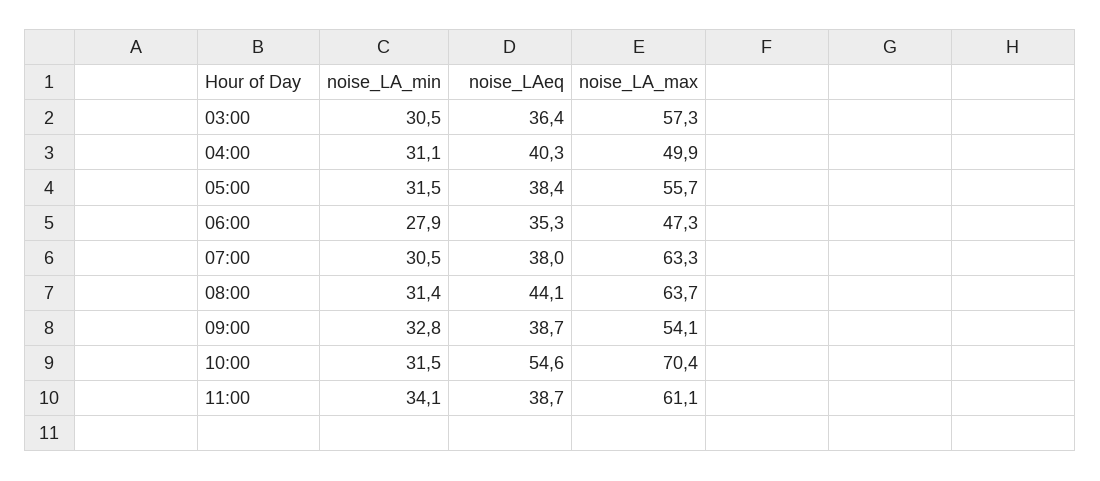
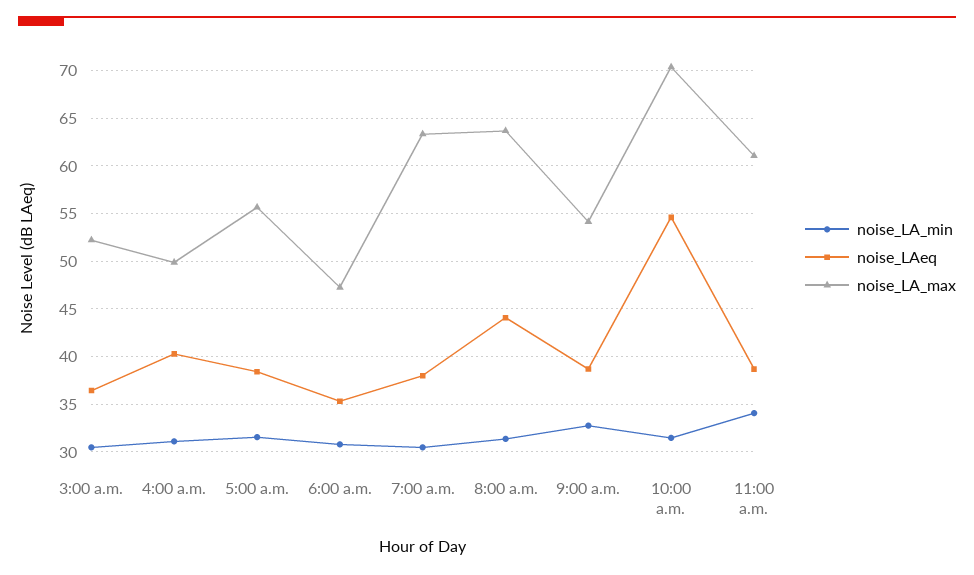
  {
    "noise_LA_min": {
      "03:00": 30.5,
      "04:00": 31.1,
      "05:00": 31.5,
-     "06:00": 27.9,
+     "06:00": 31,
      "07:00": 30.5,
      "08:00": 31.4,
      "09:00": 32.8,
      "10:00": 31.5,
      "11:00": 34.1
    },
    "noise_LAeq": {
      "03:00": 36.4,
      "04:00": 40.3,
      "05:00": 38.4,
      "06:00": 35.3,
      "07:00": 38,
      "08:00": 44.1,
      "09:00": 38.7,
      "10:00": 54.6,
      "11:00": 38.7
    },
    "noise_LA_max": {
-     "03:00": 57.3,
+     "03:00": 52,
      "04:00": 49.9,
      "05:00": 55.7,
      "06:00": 47.3,
      "07:00": 63.3,
      "08:00": 63.7,
      "09:00": 54.1,
      "10:00": 70.4,
      "11:00": 61.1
    }
  }

